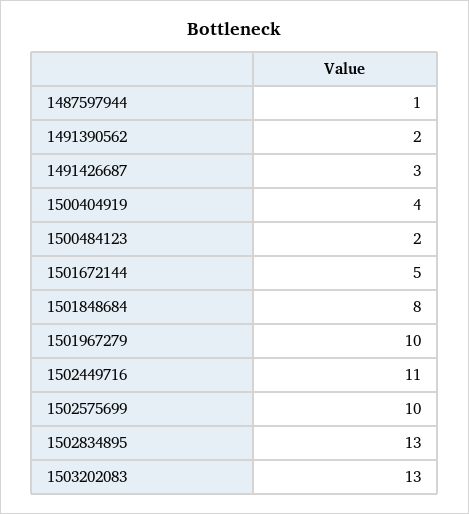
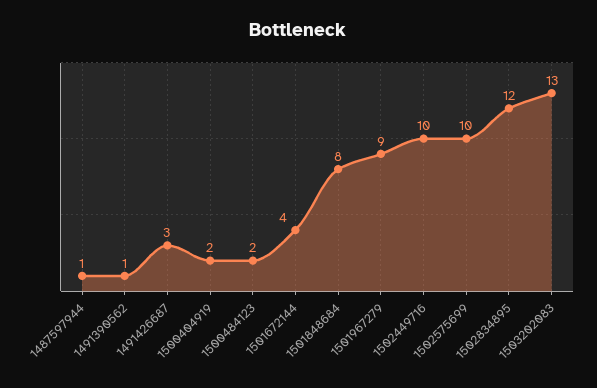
  {
    "1487597944": 1,
-   "1491390562": 2,
+   "1491390562": 1,
    "1491426687": 3,
-   "1500404919": 4,
+   "1500404919": 2,
    "1500484123": 2,
-   "1501672144": 5,
+   "1501672144": 4,
    "1501848684": 8,
-   "1501967279": 10,
+   "1501967279": 9,
-   "1502449716": 11,
+   "1502449716": 10,
    "1502575699": 10,
-   "1502834895": 13,
+   "1502834895": 12,
    "1503202083": 13
  }

